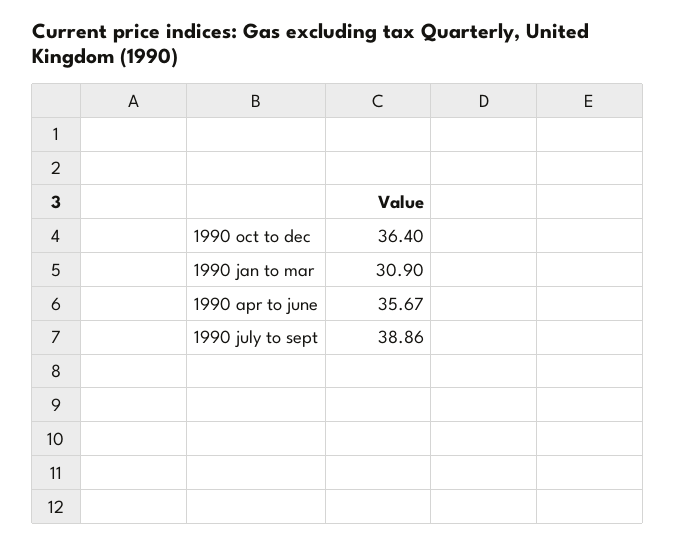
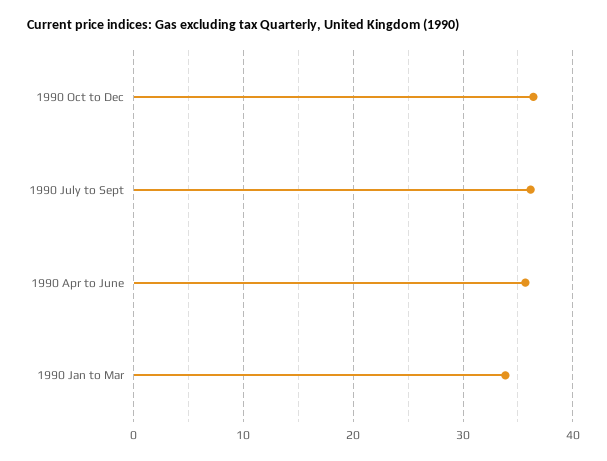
  {
    "1990 oct to dec": 36.4,
-   "1990 jan to mar": 30.9,
+   "1990 jan to mar": 34,
    "1990 apr to june": 35.67,
-   "1990 july to sept": 38.86
+   "1990 july to sept": 36
  }

